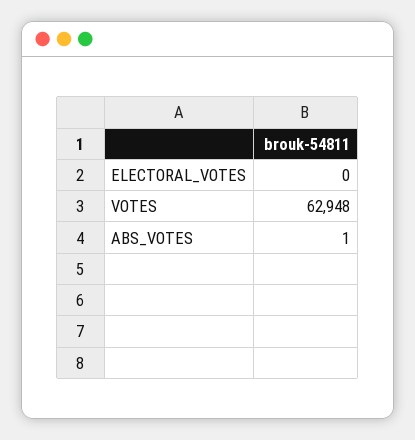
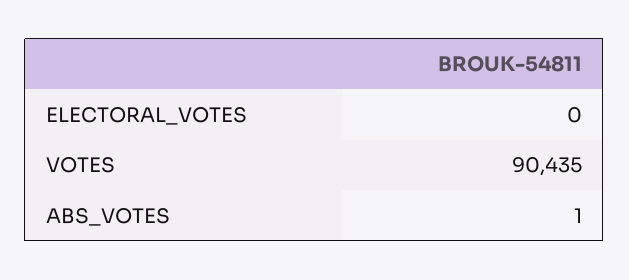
  {
    "ELECTORAL_VOTES": 0,
-   "VOTES": 62948,
+   "VOTES": 90435,
    "ABS_VOTES": 1
  }

